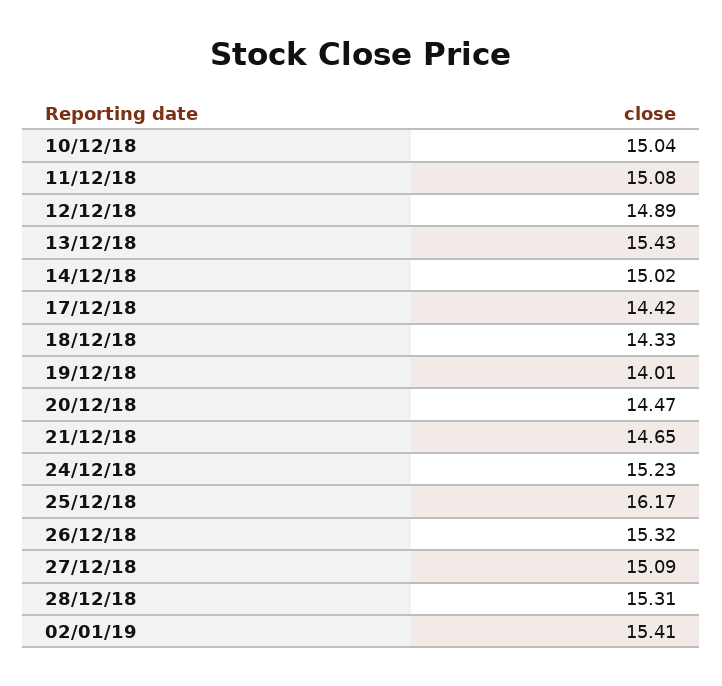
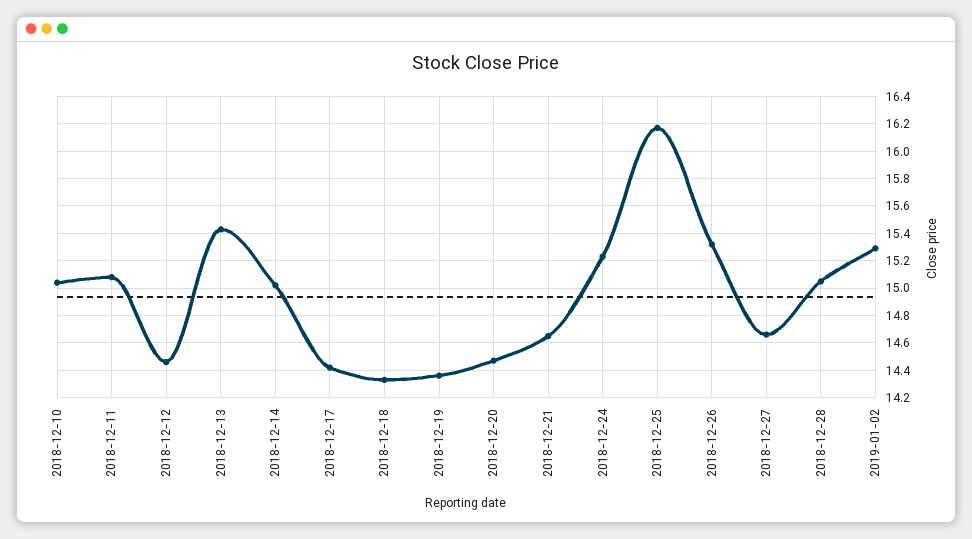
  {
    "10/12/18": 15.04,
    "11/12/18": 15.08,
-   "12/12/18": 14.89,
+   "12/12/18": 14.45,
    "13/12/18": 15.43,
    "14/12/18": 15.02,
    "17/12/18": 14.42,
    "18/12/18": 14.33,
-   "19/12/18": 14.01,
+   "19/12/18": 14.35,
    "20/12/18": 14.47,
    "21/12/18": 14.65,
    "24/12/18": 15.23,
    "25/12/18": 16.17,
    "26/12/18": 15.32,
-   "27/12/18": 15.09,
+   "27/12/18": 14.65,
-   "28/12/18": 15.31,
+   "28/12/18": 15.05,
-   "02/01/19": 15.41
+   "02/01/19": 15.3
  }

